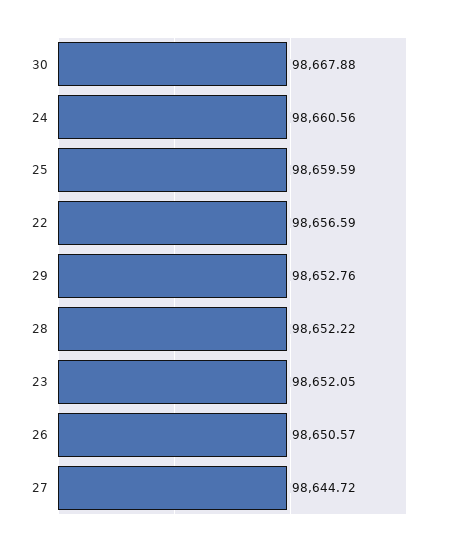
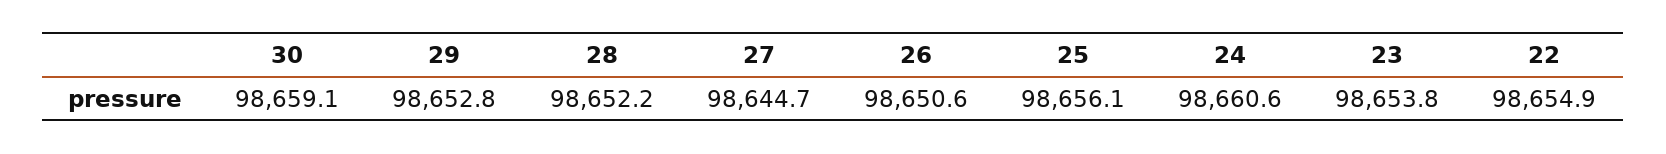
  {
-   "30": 98667.88,
+   "30": 98659.1,
    "24": 98660.56,
-   "25": 98659.59,
+   "25": 98656.1,
-   "22": 98656.59,
+   "22": 98654.9,
    "29": 98652.76,
    "28": 98652.22,
-   "23": 98652.05,
+   "23": 98653.8,
    "26": 98650.57,
    "27": 98644.72
  }

